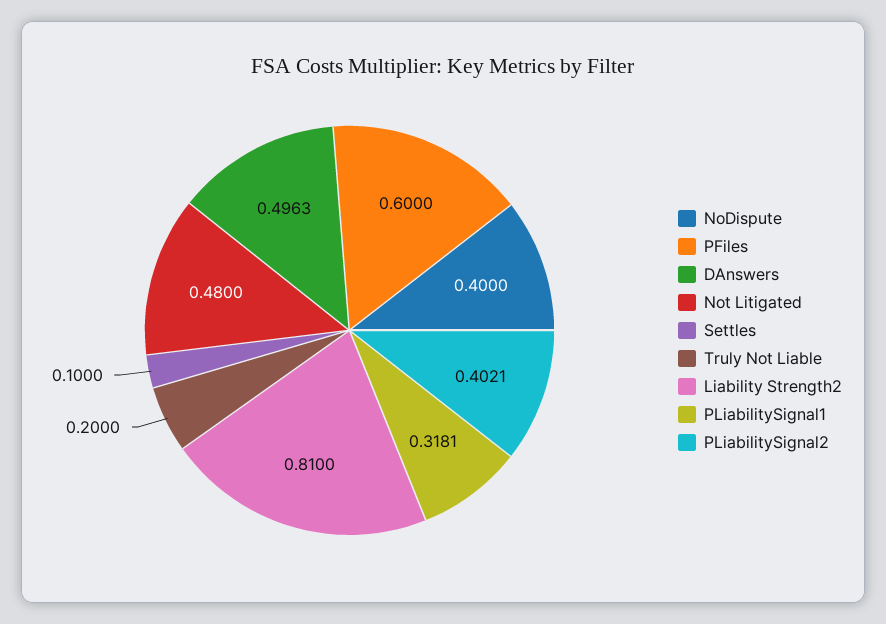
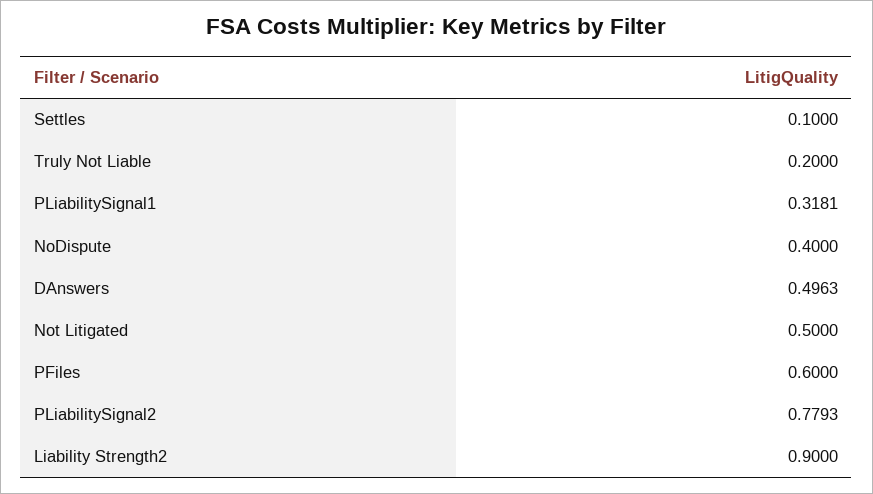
  {
    "NoDispute": 0.4,
    "PFiles": 0.6,
    "DAnswers": 0.4963,
-   "Not Litigated": 0.48,
+   "Not Litigated": 0.5,
    "Settles": 0.1,
    "Truly Not Liable": 0.2,
-   "Liability Strength2": 0.81,
+   "Liability Strength2": 0.9,
    "PLiabilitySignal1": 0.3181,
-   "PLiabilitySignal2": 0.4021
+   "PLiabilitySignal2": 0.7793
  }

